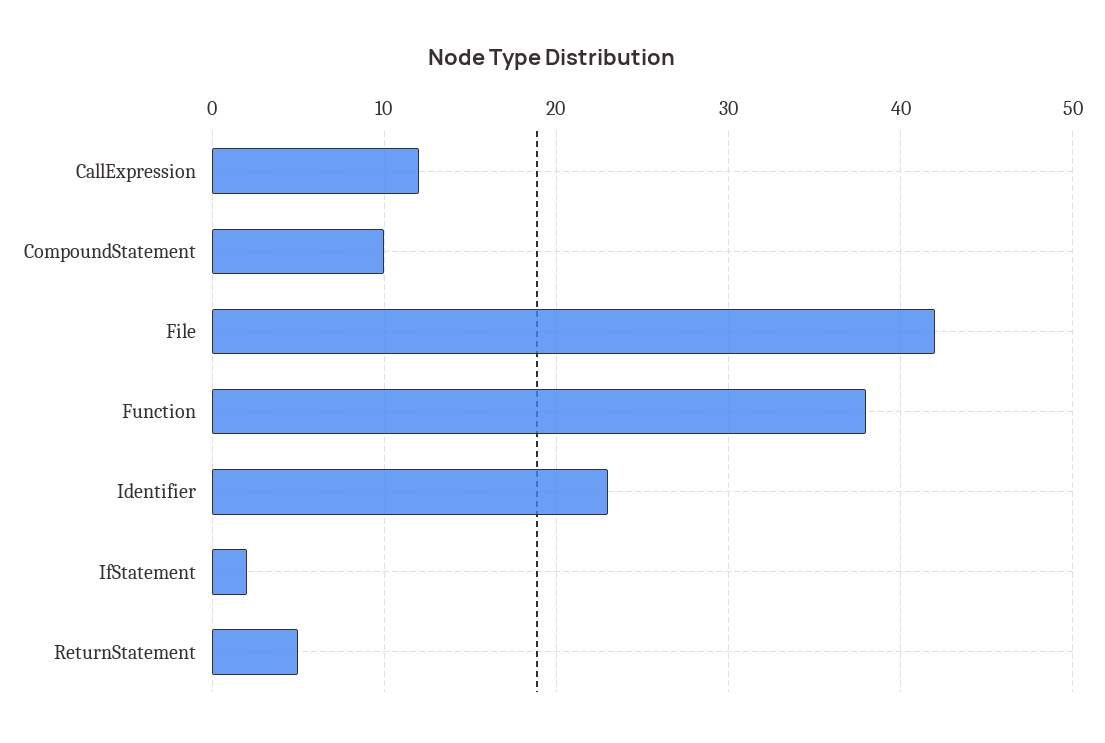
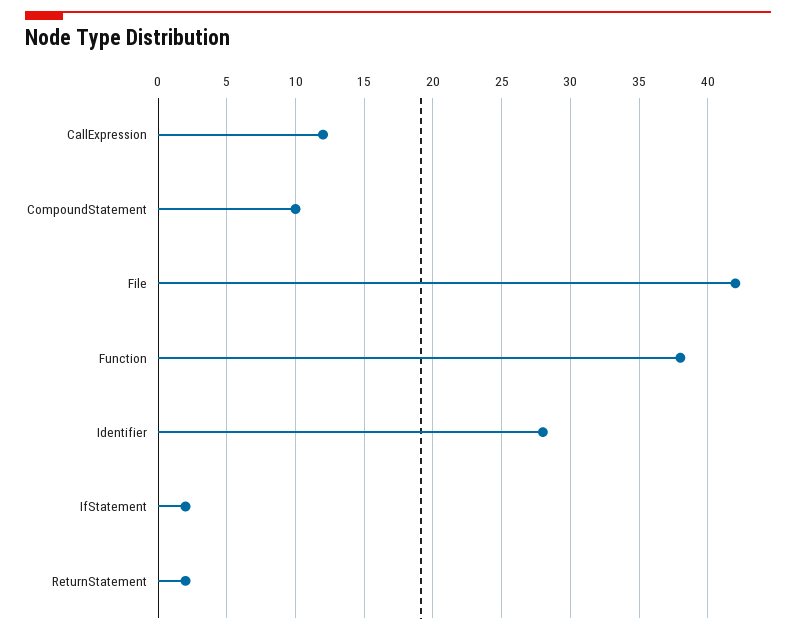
  {
    "CallExpression": 12,
    "CompoundStatement": 10,
    "File": 42,
    "Function": 38,
-   "Identifier": 23,
+   "Identifier": 28,
    "IfStatement": 2,
-   "ReturnStatement": 5
+   "ReturnStatement": 2
  }

